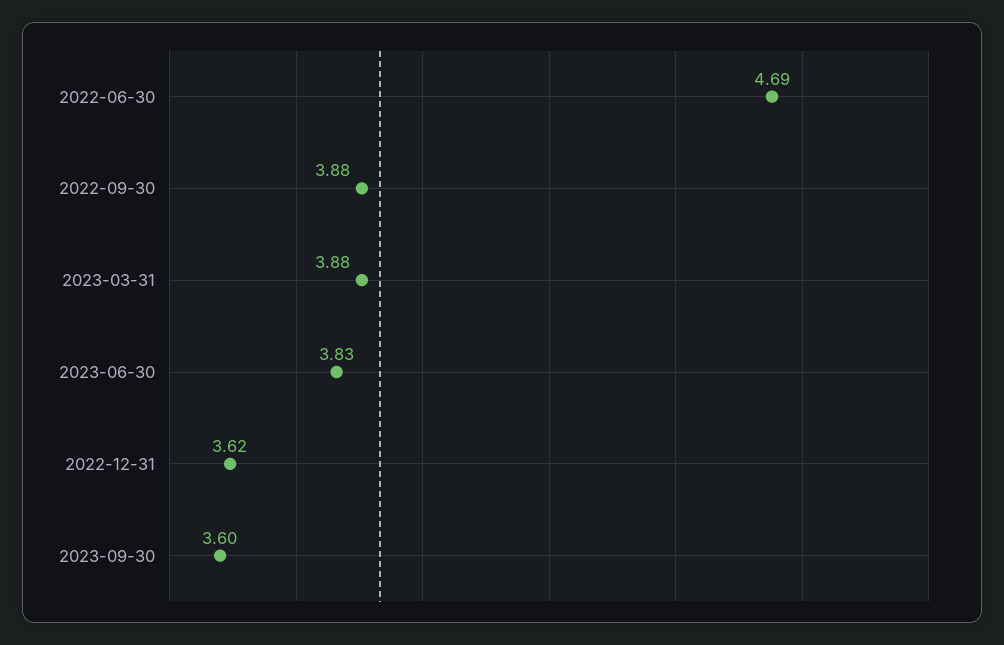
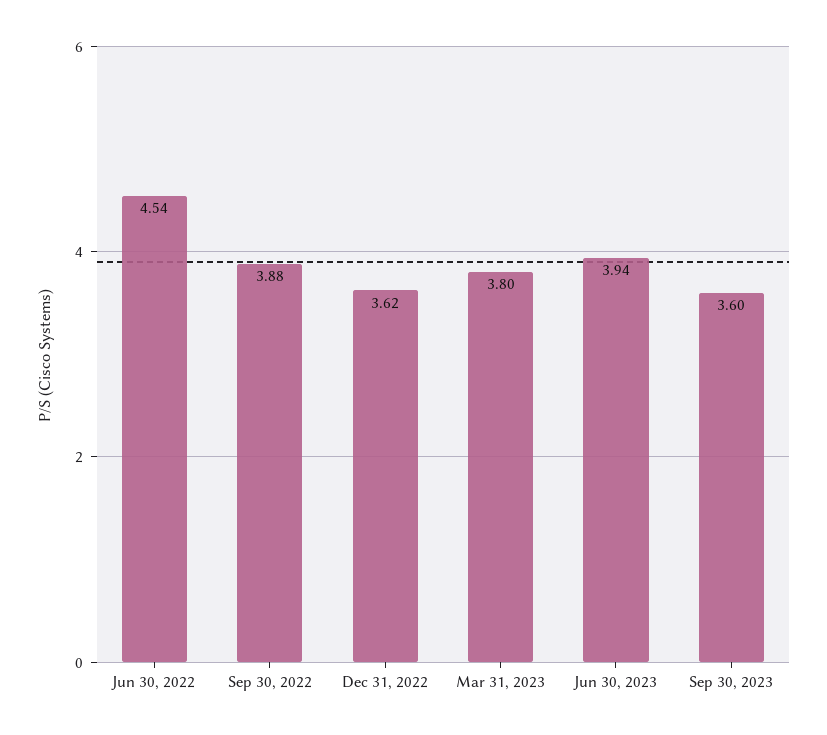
  {
-   "2022-06-30": 4.69,
+   "2022-06-30": 4.54,
    "2022-09-30": 3.88,
-   "2023-03-31": 3.88,
+   "2023-03-31": 3.8,
-   "2023-06-30": 3.83,
+   "2023-06-30": 3.94,
    "2022-12-31": 3.62,
    "2023-09-30": 3.6
  }

